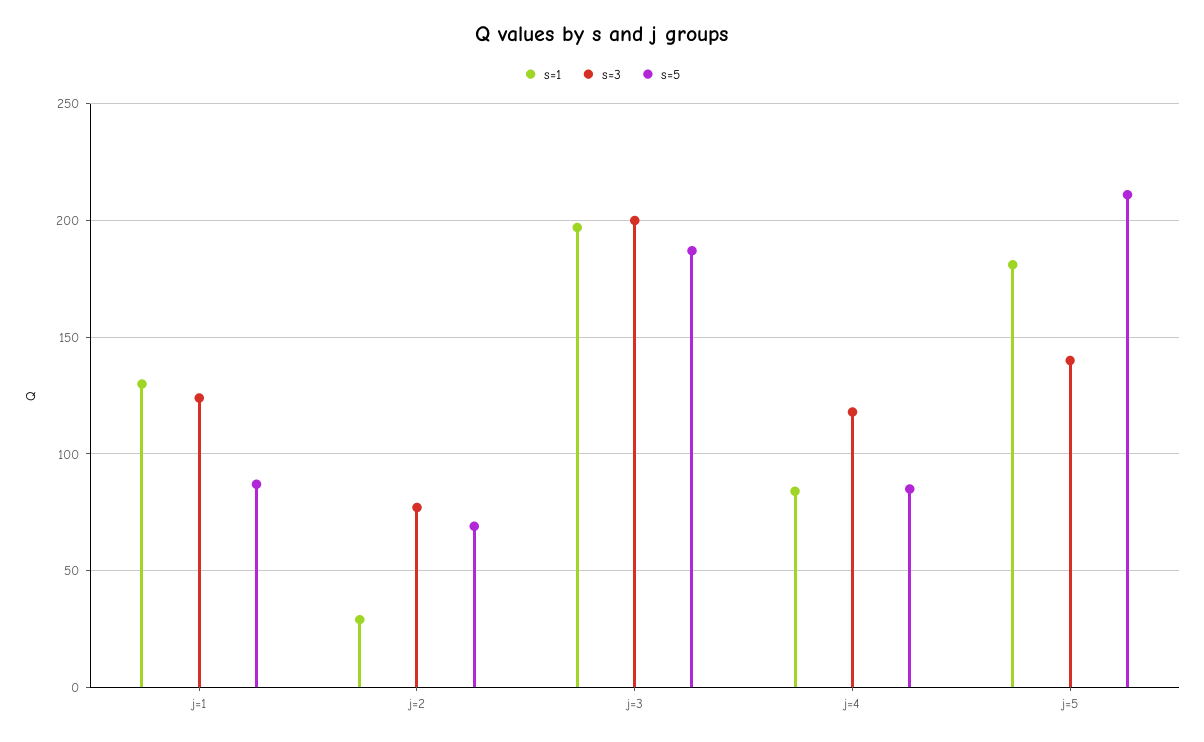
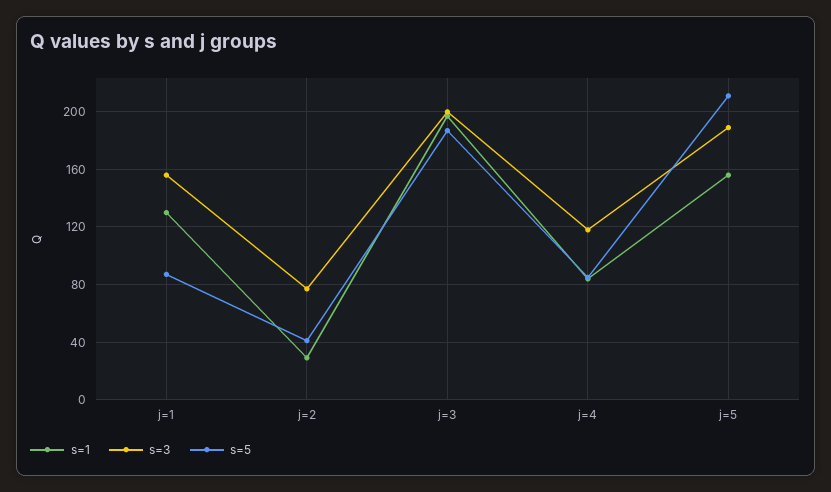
  {
    "s=1": {
      "j=1": 130,
      "j=2": 30,
      "j=3": 195,
      "j=4": 85,
-     "j=5": 180
+     "j=5": 155
    },
    "s=3": {
-     "j=1": 125,
+     "j=1": 155,
      "j=2": 75,
      "j=3": 200,
      "j=4": 120,
-     "j=5": 140
+     "j=5": 190
    },
    "s=5": {
      "j=1": 85,
-     "j=2": 70,
+     "j=2": 40,
      "j=3": 185,
      "j=4": 85,
      "j=5": 210
    }
  }

